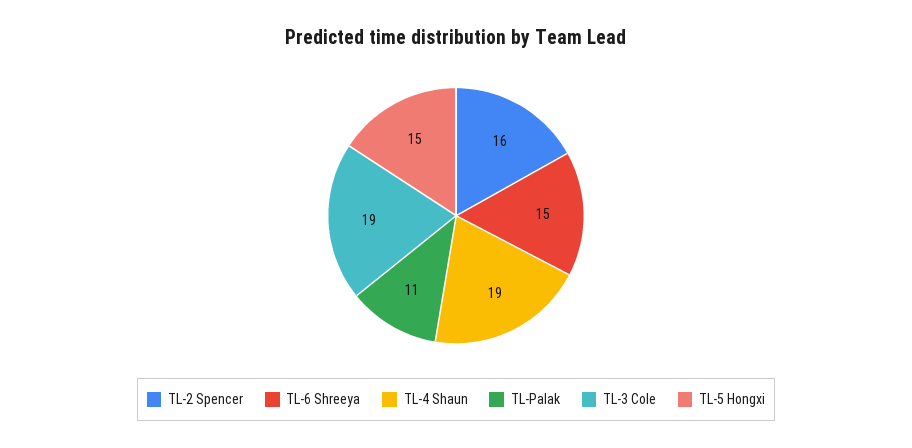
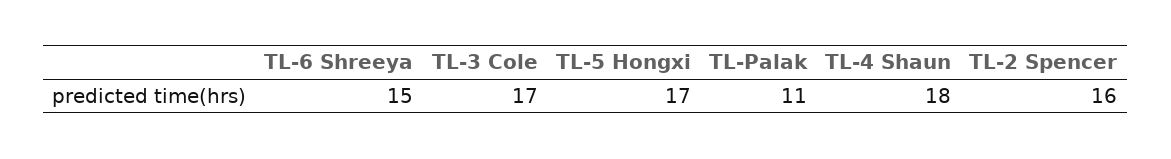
  {
    "TL-2 Spencer": 16,
    "TL-6 Shreeya": 15,
-   "TL-4 Shaun": 19,
+   "TL-4 Shaun": 18,
    "TL-Palak": 11,
-   "TL-3 Cole": 19,
+   "TL-3 Cole": 17,
-   "TL-5 Hongxi": 15
+   "TL-5 Hongxi": 17
  }

